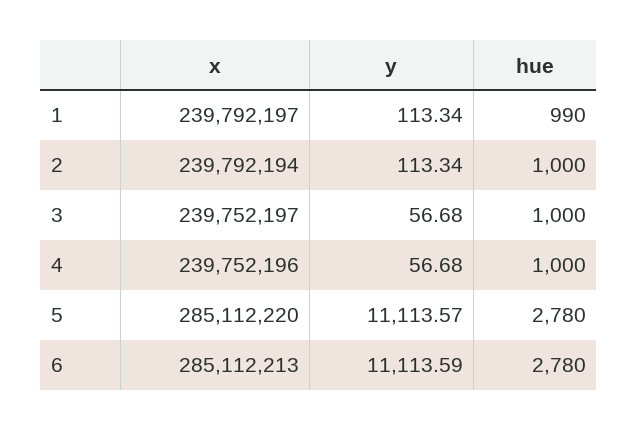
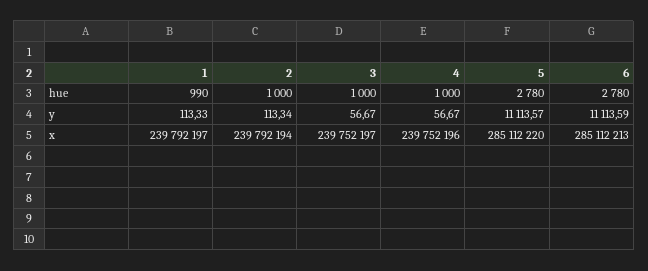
  {
    "x": {
      "1": 239792197,
      "2": 239792194,
      "3": 239752197,
      "4": 239752196,
      "5": 285112220,
      "6": 285112213
    },
    "y": {
-     "1": 113.34,
+     "1": 113.33,
      "2": 113.34,
-     "3": 56.68,
+     "3": 56.67,
-     "4": 56.68,
+     "4": 56.67,
      "5": 11113.57,
      "6": 11113.59
    },
    "hue": {
      "1": 990,
      "2": 1000,
      "3": 1000,
      "4": 1000,
      "5": 2780,
      "6": 2780
    }
  }

